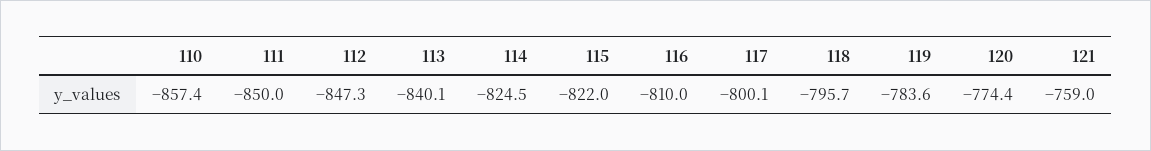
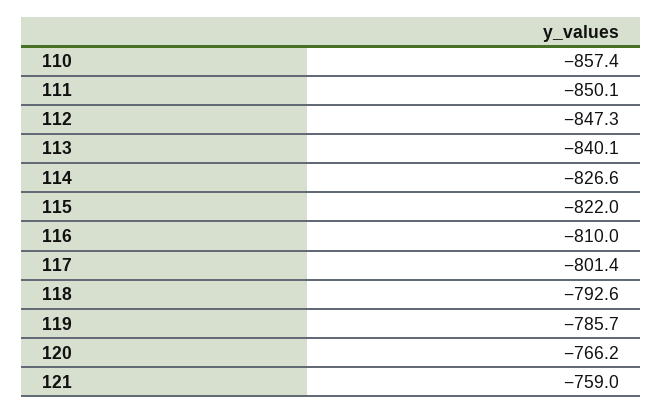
  {
    "110": -857.4,
-   "111": -850,
+   "111": -850.1,
    "112": -847.3,
    "113": -840.1,
-   "114": -824.5,
+   "114": -826.6,
    "115": -822,
    "116": -810,
-   "117": -800.1,
+   "117": -801.4,
-   "118": -795.7,
+   "118": -792.6,
-   "119": -783.6,
+   "119": -785.7,
-   "120": -774.4,
+   "120": -766.2,
    "121": -759
  }

